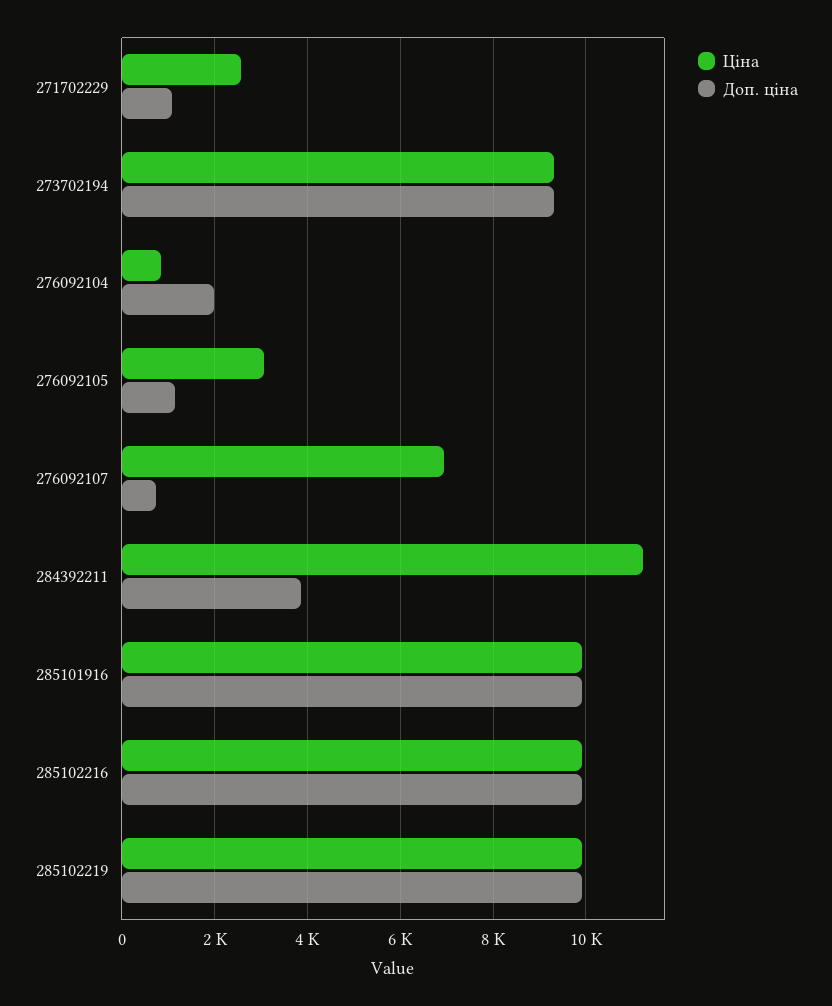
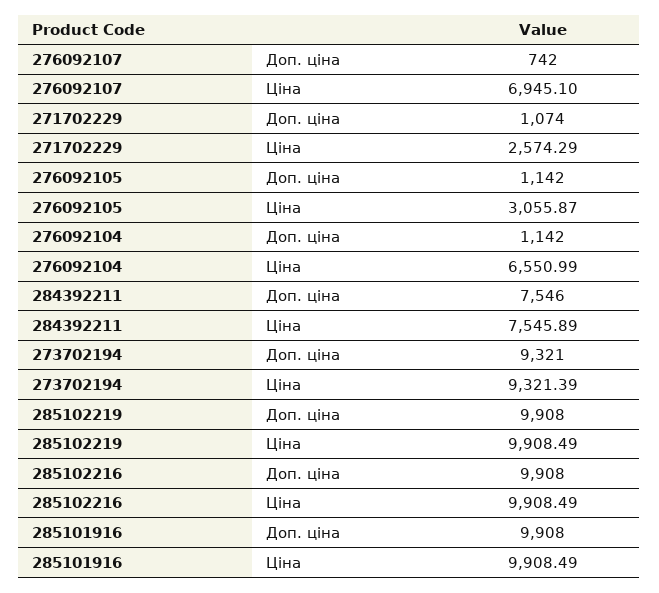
  {
    "Ціна": {
      "271702229": 2574.29,
      "273702194": 9321.39,
-     "276092104": 800,
+     "276092104": 6550.99,
      "276092105": 3055.87,
      "276092107": 6945.1,
-     "284392211": 11200,
+     "284392211": 7545.89,
      "285101916": 9908.49,
      "285102216": 9908.49,
      "285102219": 9908.49
    },
    "Доп. ціна": {
      "271702229": 1074,
      "273702194": 9321,
-     "276092104": 2000,
+     "276092104": 1142,
      "276092105": 1142,
      "276092107": 742,
-     "284392211": 3800,
+     "284392211": 7546,
      "285101916": 9908,
      "285102216": 9908,
      "285102219": 9908
    }
  }

